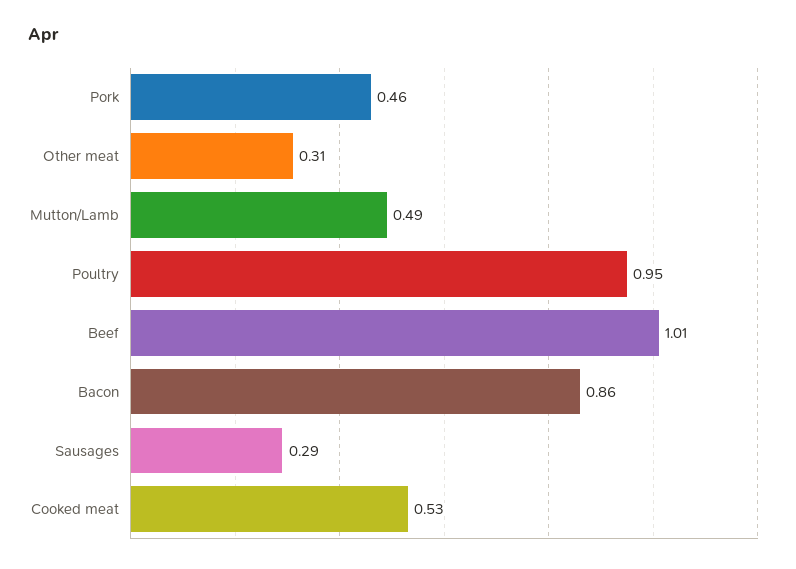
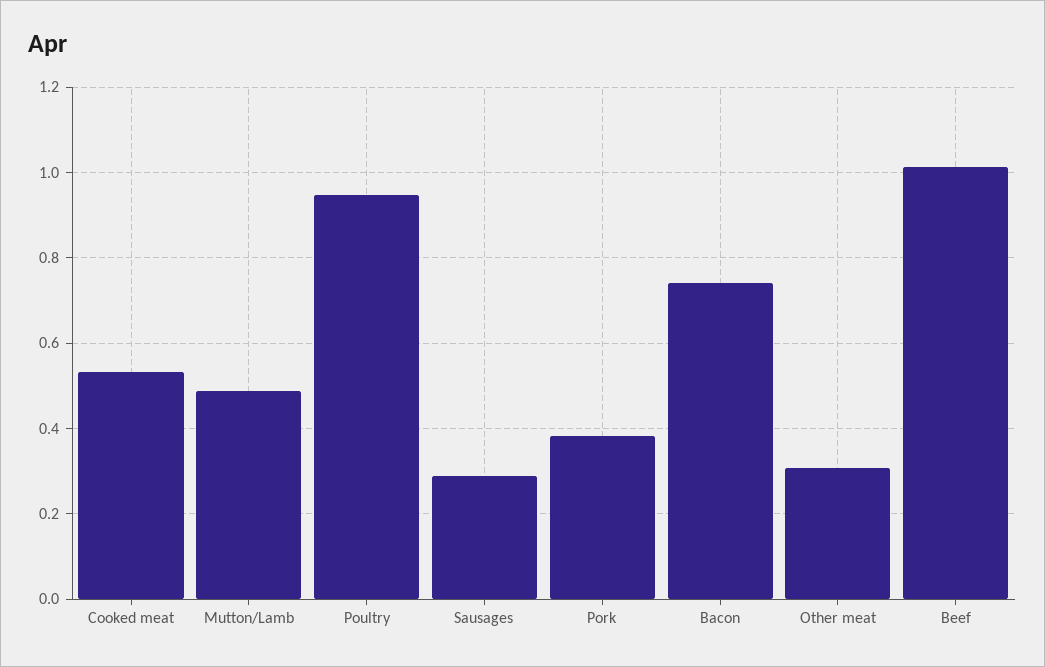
  {
-   "Pork": 0.46,
+   "Pork": 0.38,
    "Other meat": 0.31,
    "Mutton/Lamb": 0.49,
    "Poultry": 0.95,
    "Beef": 1.01,
-   "Bacon": 0.86,
+   "Bacon": 0.74,
    "Sausages": 0.29,
    "Cooked meat": 0.53
  }

